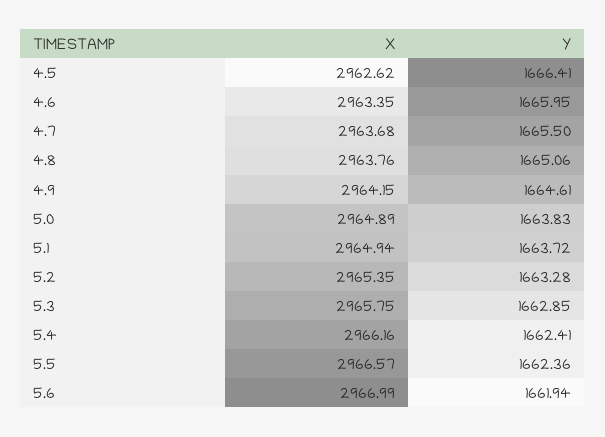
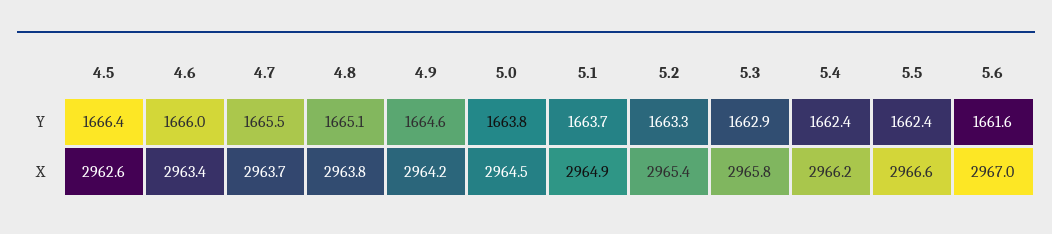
  {
    "X": {
      "4.5": 2962.62,
      "4.6": 2963.35,
      "4.7": 2963.68,
      "4.8": 2963.76,
      "4.9": 2964.15,
-     "5.0": 2964.89,
+     "5.0": 2964.5,
      "5.1": 2964.94,
      "5.2": 2965.35,
      "5.3": 2965.75,
      "5.4": 2966.16,
      "5.5": 2966.57,
      "5.6": 2966.99
    },
    "Y": {
      "4.5": 1666.41,
      "4.6": 1665.95,
      "4.7": 1665.5,
      "4.8": 1665.06,
      "4.9": 1664.61,
      "5.0": 1663.83,
      "5.1": 1663.72,
      "5.2": 1663.28,
      "5.3": 1662.85,
      "5.4": 1662.41,
      "5.5": 1662.36,
-     "5.6": 1661.94
+     "5.6": 1661.6
    }
  }

